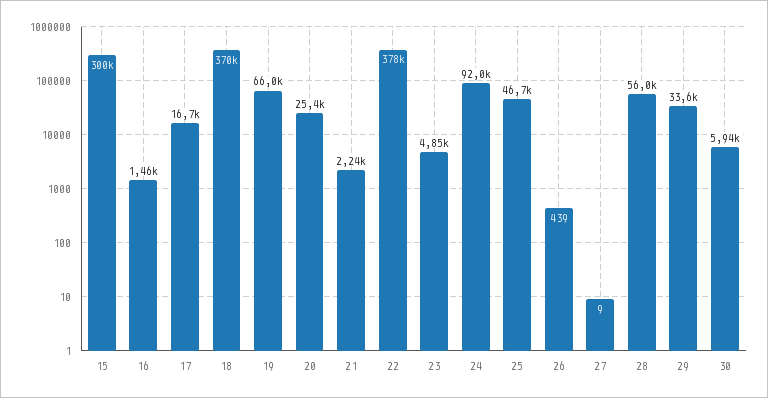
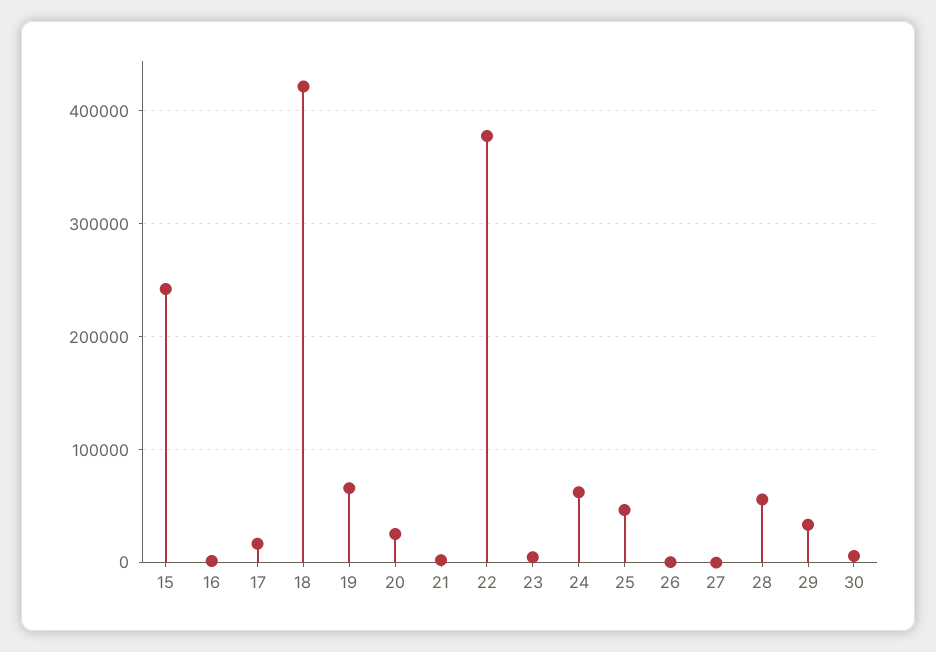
  {
-   "15": 300000,
+   "15": 240000,
    "16": 1460,
    "17": 16700,
-   "18": 370000,
+   "18": 420000,
    "19": 66000,
    "20": 25400,
    "21": 2240,
    "22": 378000,
    "23": 4850,
-   "24": 92000,
+   "24": 60000,
    "25": 46700,
    "26": 439,
    "27": 9,
    "28": 56000,
    "29": 33600,
    "30": 5940
  }

